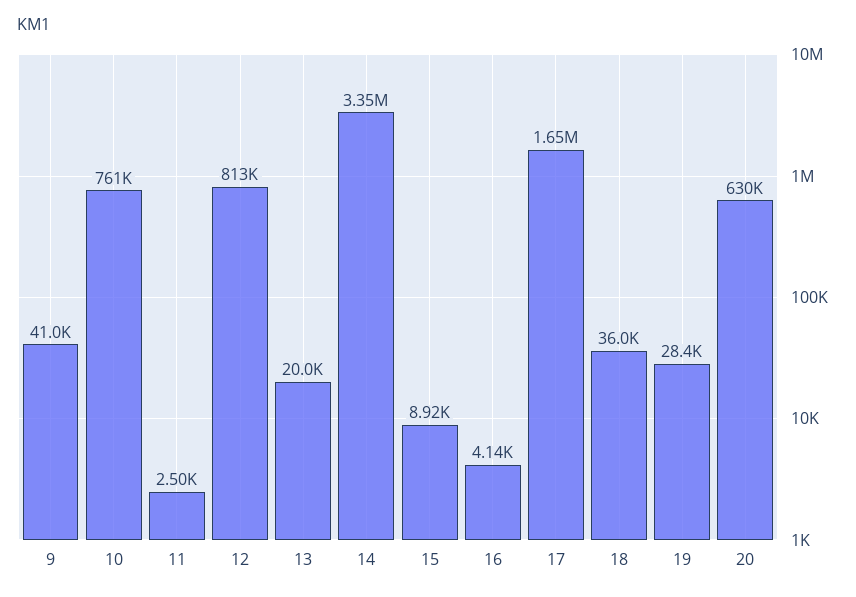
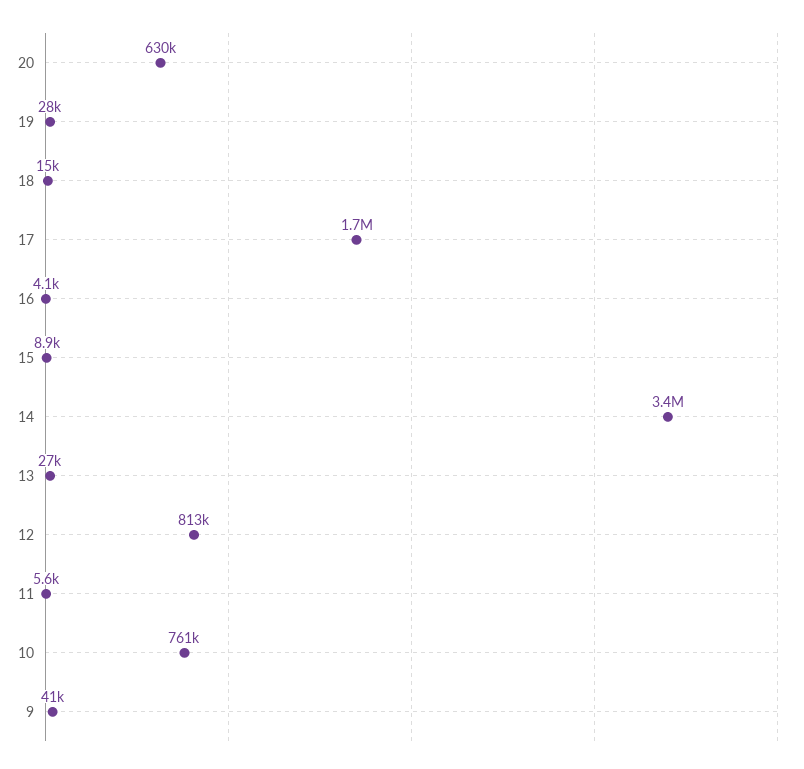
  {
    "9": 41000,
    "10": 761000,
-   "11": 2500,
+   "11": 5600,
    "12": 813000,
-   "13": 20000,
+   "13": 27000,
    "14": 3350000,
    "15": 8920,
    "16": 4140,
    "17": 1650000,
-   "18": 36000,
+   "18": 15000,
    "19": 28400,
    "20": 630000
  }

